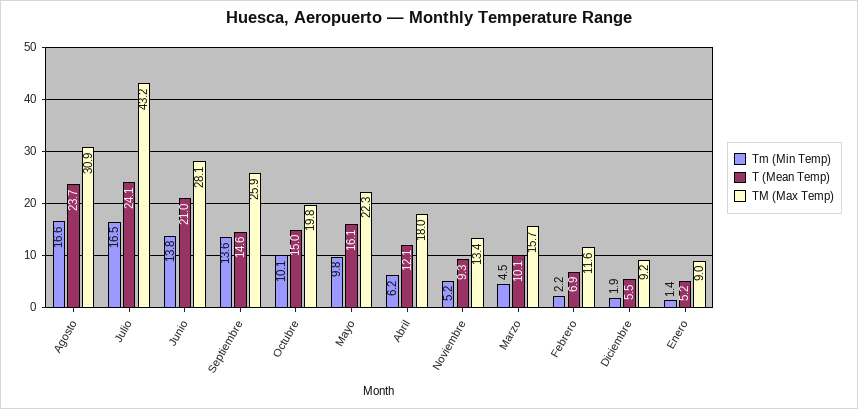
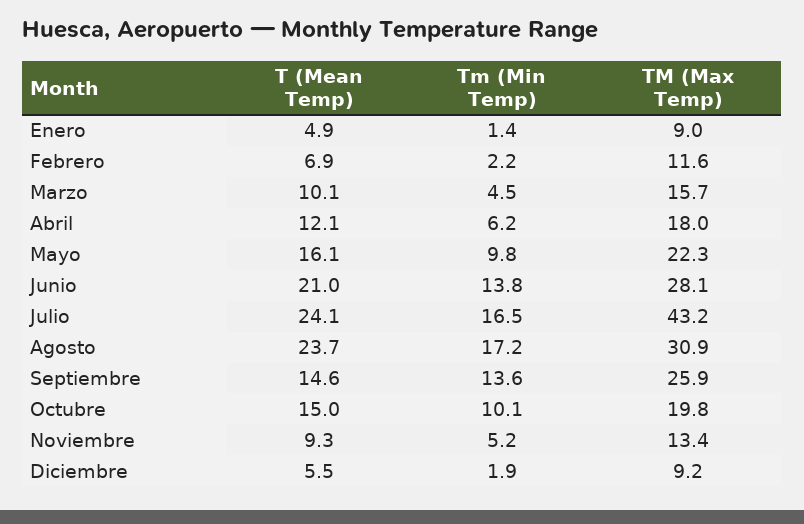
  {
    "Tm (Min Temp)": {
-     "Agosto": 16.6,
+     "Agosto": 17.2,
      "Julio": 16.5,
      "Junio": 13.8,
      "Septiembre": 13.6,
      "Octubre": 10.1,
      "Mayo": 9.8,
      "Abril": 6.2,
      "Noviembre": 5.2,
      "Marzo": 4.5,
      "Febrero": 2.2,
      "Diciembre": 1.9,
      "Enero": 1.4
    },
    "T (Mean Temp)": {
      "Agosto": 23.7,
      "Julio": 24.1,
      "Junio": 21,
      "Septiembre": 14.6,
      "Octubre": 15,
      "Mayo": 16.1,
      "Abril": 12.1,
      "Noviembre": 9.3,
      "Marzo": 10.1,
      "Febrero": 6.9,
      "Diciembre": 5.5,
-     "Enero": 5.2
+     "Enero": 4.9
    },
    "TM (Max Temp)": {
      "Agosto": 30.9,
      "Julio": 43.2,
      "Junio": 28.1,
      "Septiembre": 25.9,
      "Octubre": 19.8,
      "Mayo": 22.3,
      "Abril": 18,
      "Noviembre": 13.4,
      "Marzo": 15.7,
      "Febrero": 11.6,
      "Diciembre": 9.2,
      "Enero": 9
    }
  }

